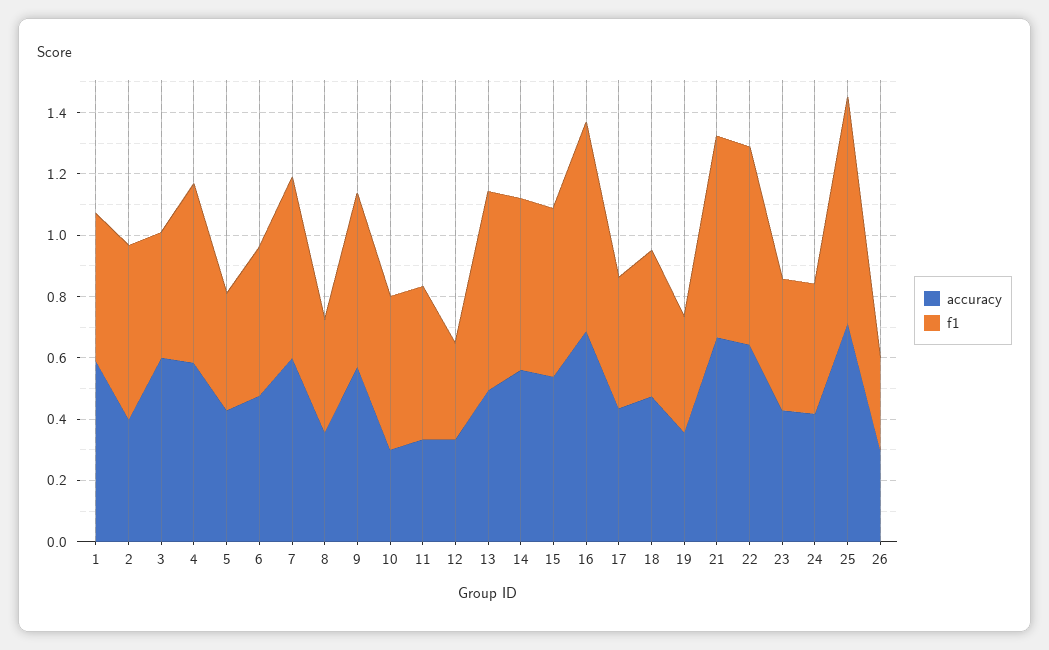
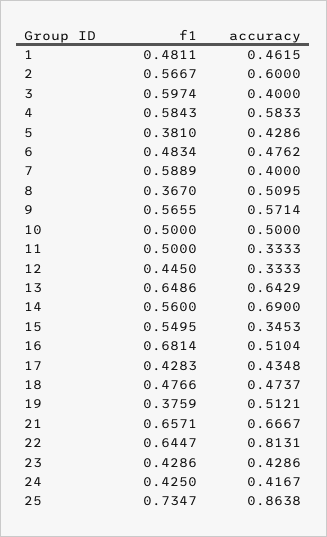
  {
    "accuracy": {
-     "1": 0.6,
+     "1": 0.4615,
-     "2": 0.4,
+     "2": 0.6,
-     "3": 0.6,
+     "3": 0.4,
      "4": 0.5833,
      "5": 0.4286,
      "6": 0.4762,
-     "7": 0.6,
+     "7": 0.4,
-     "8": 0.35,
+     "8": 0.5095,
      "9": 0.5714,
-     "10": 0.3,
+     "10": 0.5,
      "11": 0.3333,
      "12": 0.3333,
-     "13": 0.5,
+     "13": 0.6429,
-     "14": 0.55,
+     "14": 0.69,
-     "15": 0.55,
+     "15": 0.3453,
-     "16": 0.7,
+     "16": 0.5104,
      "17": 0.4348,
      "18": 0.4737,
-     "19": 0.35,
+     "19": 0.5121,
      "21": 0.6667,
-     "22": 0.65,
+     "22": 0.8131,
      "23": 0.4286,
      "24": 0.4167,
-     "25": 0.7,
+     "25": 0.8638
-     "26": 0.3
    },
    "f1": {
      "1": 0.4811,
      "2": 0.5667,
-     "3": 0.4,
+     "3": 0.5974,
      "4": 0.5843,
      "5": 0.381,
      "6": 0.4834,
      "7": 0.5889,
      "8": 0.367,
      "9": 0.5655,
      "10": 0.5,
      "11": 0.5,
-     "12": 0.3,
+     "12": 0.445,
      "13": 0.6486,
      "14": 0.56,
      "15": 0.5495,
      "16": 0.6814,
      "17": 0.4283,
      "18": 0.4766,
      "19": 0.3759,
      "21": 0.6571,
      "22": 0.6447,
      "23": 0.4286,
      "24": 0.425,
-     "25": 0.7347,
+     "25": 0.7347
-     "26": 0.3
    }
  }

